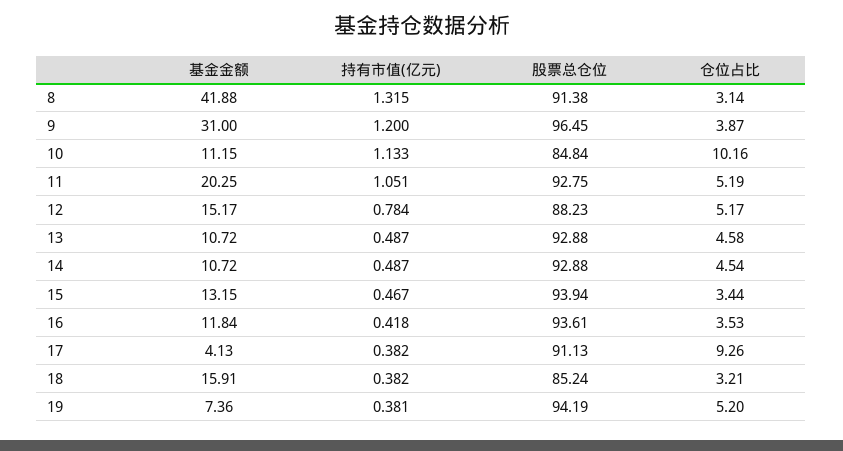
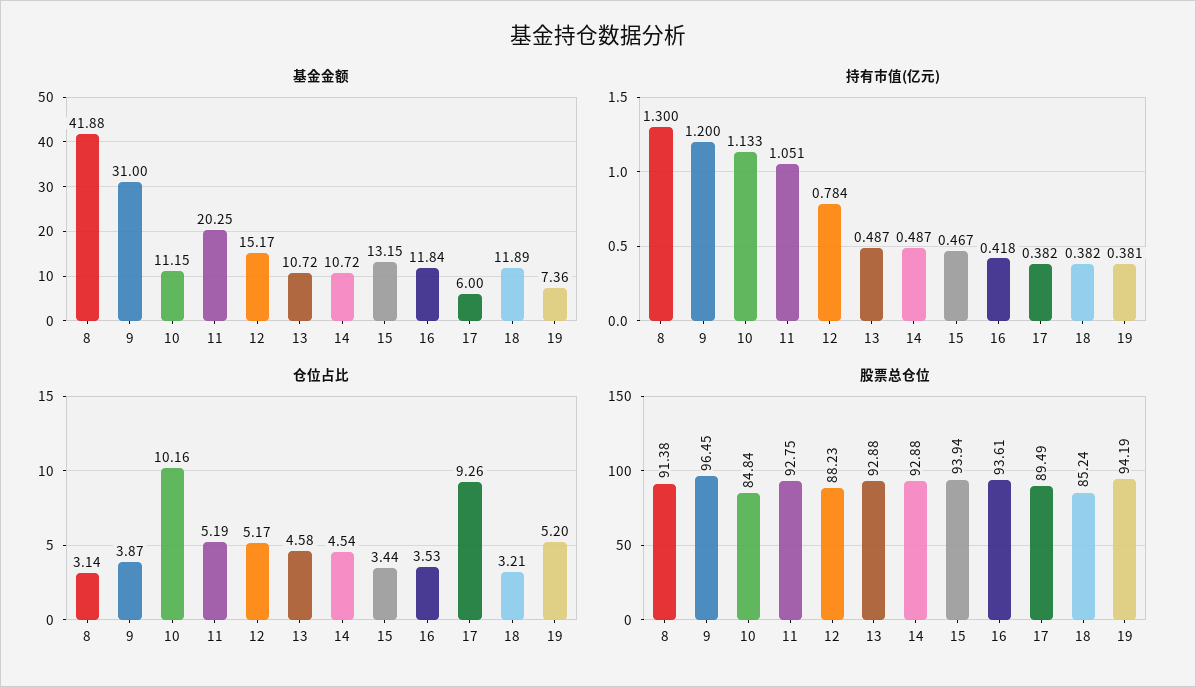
  {
    "基金金额": {
      "8": 41.88,
      "9": 31,
      "10": 11.15,
      "11": 20.25,
      "12": 15.17,
      "13": 10.72,
      "14": 10.72,
      "15": 13.15,
      "16": 11.84,
-     "17": 4.13,
+     "17": 6,
-     "18": 15.91,
+     "18": 11.89,
      "19": 7.36
    },
    "持有市值(亿元)": {
-     "8": 1.315,
+     "8": 1.3,
      "9": 1.2,
      "10": 1.133,
      "11": 1.051,
      "12": 0.784,
      "13": 0.487,
      "14": 0.487,
      "15": 0.467,
      "16": 0.418,
      "17": 0.382,
      "18": 0.382,
      "19": 0.381
    },
    "股票总仓位": {
      "8": 91.38,
      "9": 96.45,
      "10": 84.84,
      "11": 92.75,
      "12": 88.23,
      "13": 92.88,
      "14": 92.88,
      "15": 93.94,
      "16": 93.61,
-     "17": 91.13,
+     "17": 89.49,
      "18": 85.24,
      "19": 94.19
    },
    "仓位占比": {
      "8": 3.14,
      "9": 3.87,
      "10": 10.16,
      "11": 5.19,
      "12": 5.17,
      "13": 4.58,
      "14": 4.54,
      "15": 3.44,
      "16": 3.53,
      "17": 9.26,
      "18": 3.21,
      "19": 5.2
    }
  }

